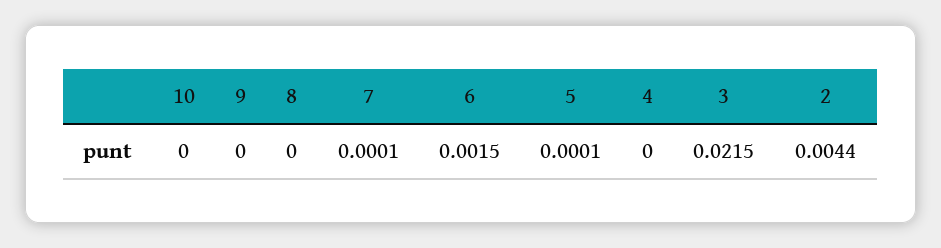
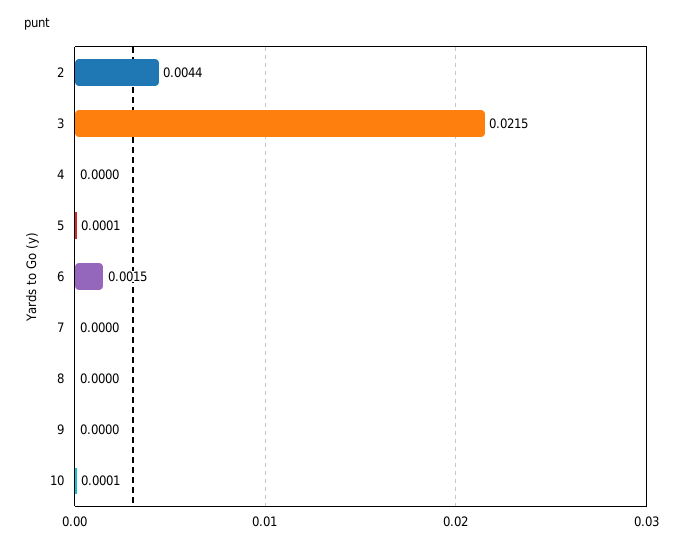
  {
-   "10": 0,
+   "10": 0.0001,
    "9": 0,
    "8": 0,
-   "7": 0.0001,
+   "7": 0,
    "6": 0.0015,
    "5": 0.0001,
    "4": 0,
    "3": 0.0215,
    "2": 0.0044
  }

